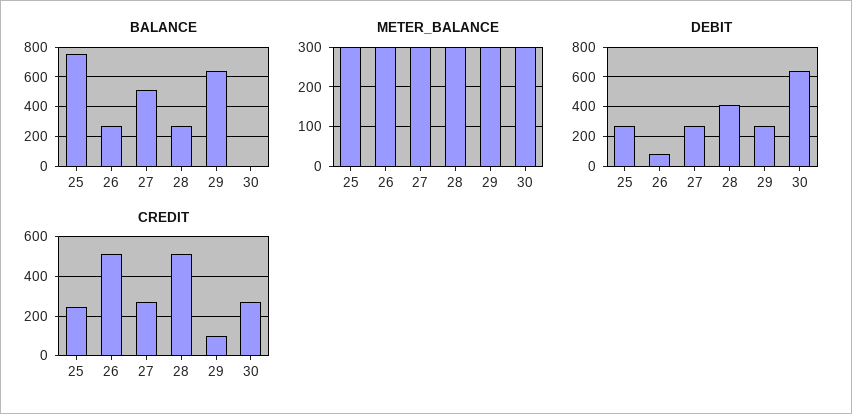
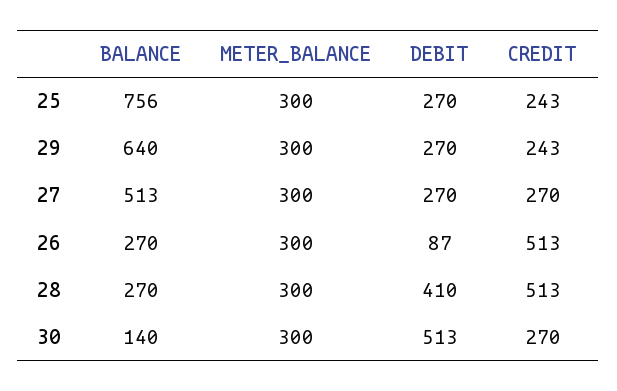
  {
    "BALANCE": {
      "25": 756,
      "26": 270,
      "27": 513,
      "28": 270,
      "29": 640,
-     "30": 0
+     "30": 140
    },
    "METER_BALANCE": {
      "25": 300,
      "26": 300,
      "27": 300,
      "28": 300,
      "29": 300,
      "30": 300
    },
    "DEBIT": {
      "25": 270,
      "26": 87,
      "27": 270,
      "28": 410,
      "29": 270,
-     "30": 650
+     "30": 513
    },
    "CREDIT": {
      "25": 243,
      "26": 513,
      "27": 270,
      "28": 513,
-     "29": 100,
+     "29": 243,
      "30": 270
    }
  }

